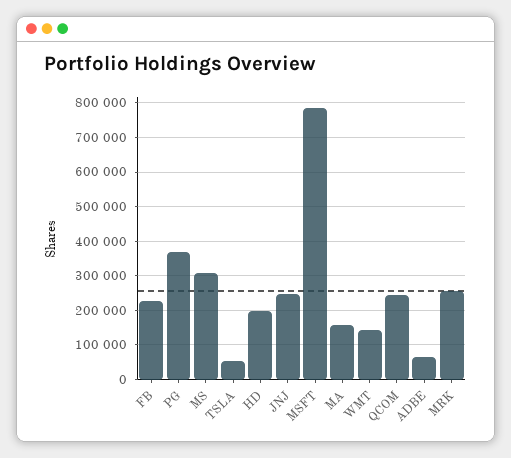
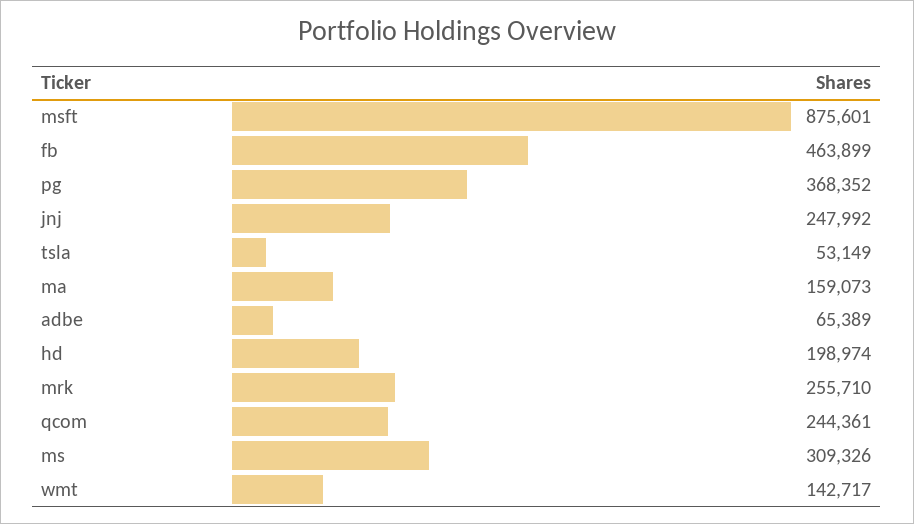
  {
-   "FB": 220000,
+   "FB": 463899,
    "PG": 368352,
    "MS": 309326,
    "TSLA": 53149,
    "HD": 198974,
    "JNJ": 247992,
-   "MSFT": 780000,
+   "MSFT": 875601,
    "MA": 159073,
    "WMT": 142717,
    "QCOM": 244361,
    "ADBE": 65389,
    "MRK": 255710
  }

